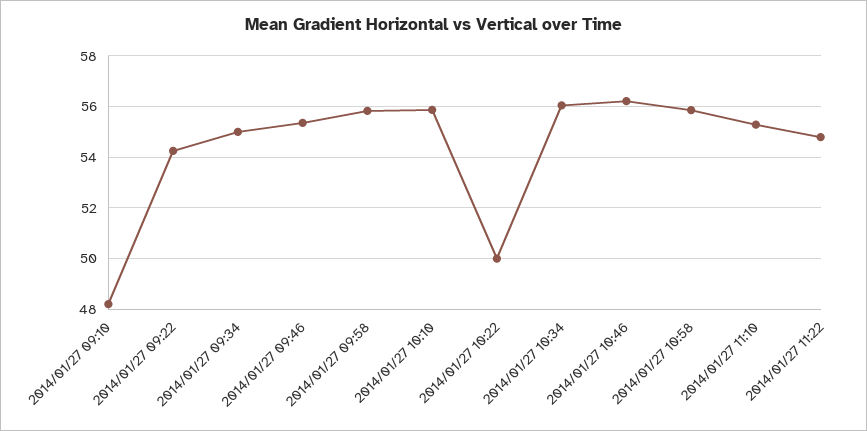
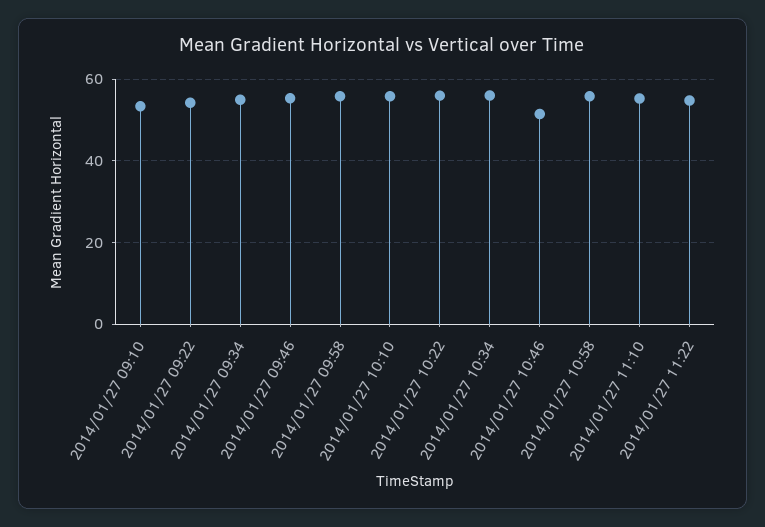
  {
-   "2014/01/27 09:10": 48.25,
+   "2014/01/27 09:10": 54,
    "2014/01/27 09:22": 54.25,
    "2014/01/27 09:34": 55,
    "2014/01/27 09:46": 55.25,
    "2014/01/27 09:58": 55.75,
    "2014/01/27 10:10": 55.75,
-   "2014/01/27 10:22": 50,
+   "2014/01/27 10:22": 56,
    "2014/01/27 10:34": 56,
-   "2014/01/27 10:46": 56.25,
+   "2014/01/27 10:46": 52,
    "2014/01/27 10:58": 55.75,
    "2014/01/27 11:10": 55.25,
    "2014/01/27 11:22": 54.75
  }

